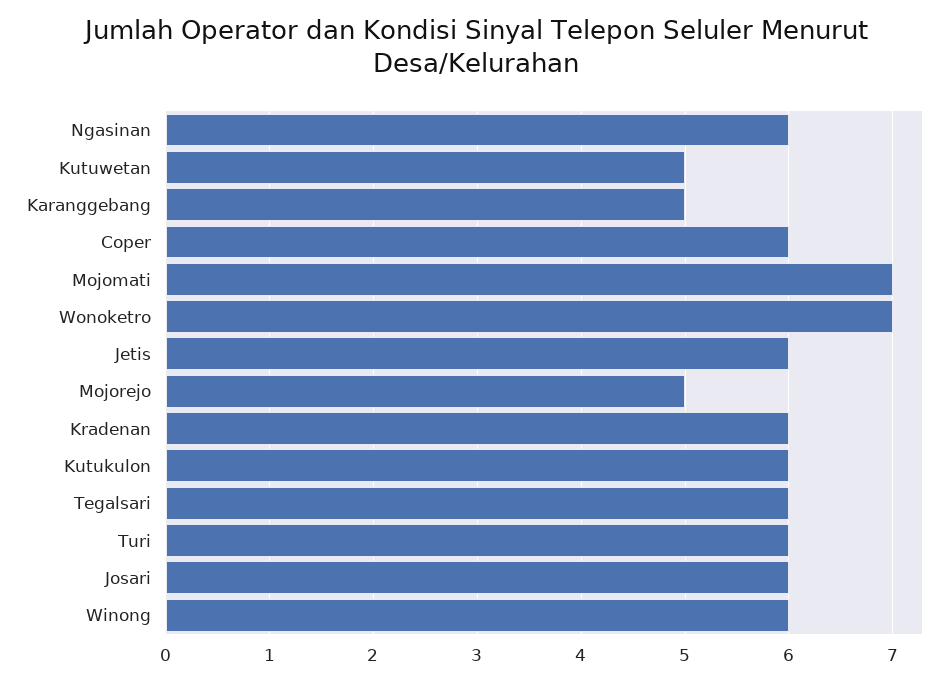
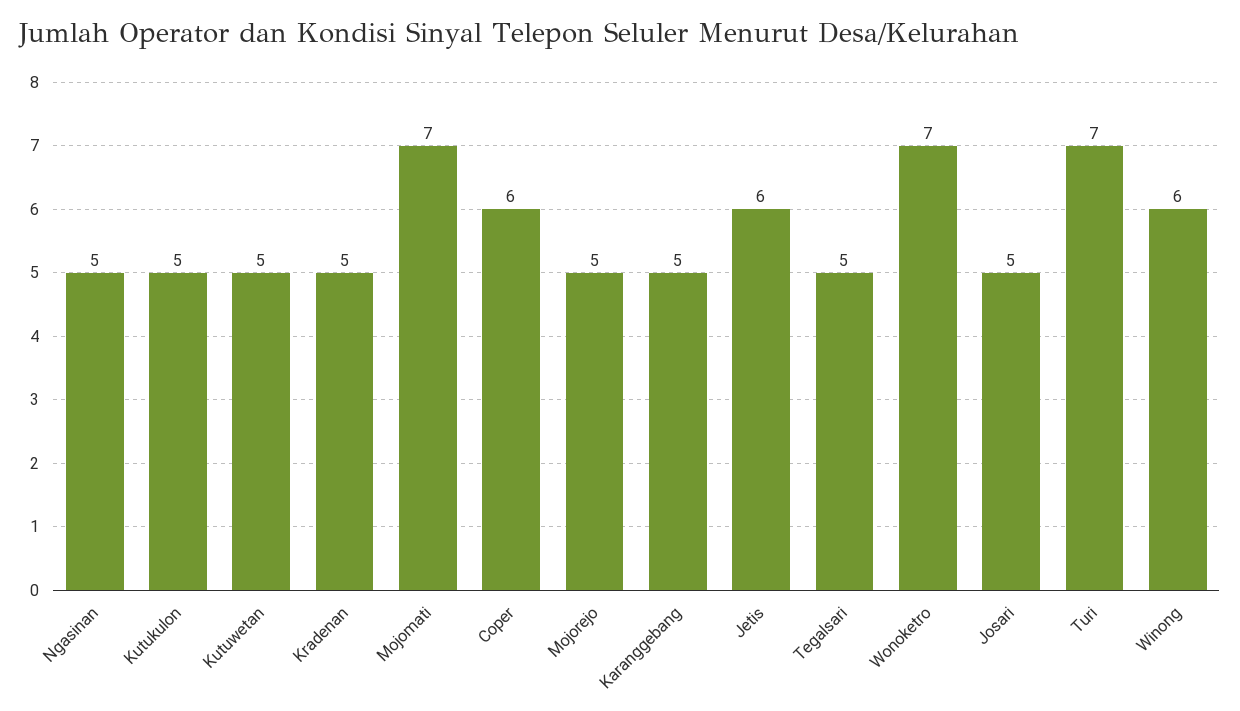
  {
-   "Ngasinan": 6,
+   "Ngasinan": 5,
    "Kutuwetan": 5,
    "Karanggebang": 5,
    "Coper": 6,
    "Mojomati": 7,
    "Wonoketro": 7,
    "Jetis": 6,
    "Mojorejo": 5,
-   "Kradenan": 6,
+   "Kradenan": 5,
-   "Kutukulon": 6,
+   "Kutukulon": 5,
-   "Tegalsari": 6,
+   "Tegalsari": 5,
-   "Turi": 6,
+   "Turi": 7,
-   "Josari": 6,
+   "Josari": 5,
    "Winong": 6
  }

